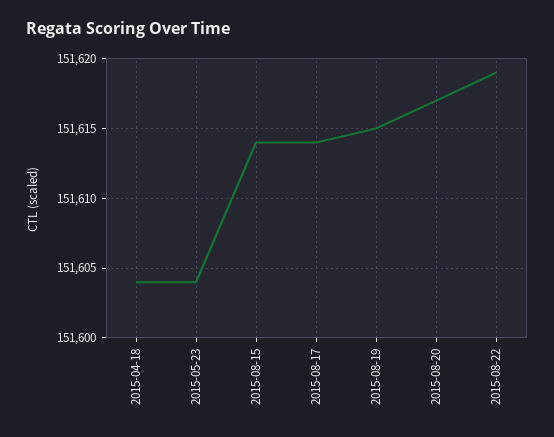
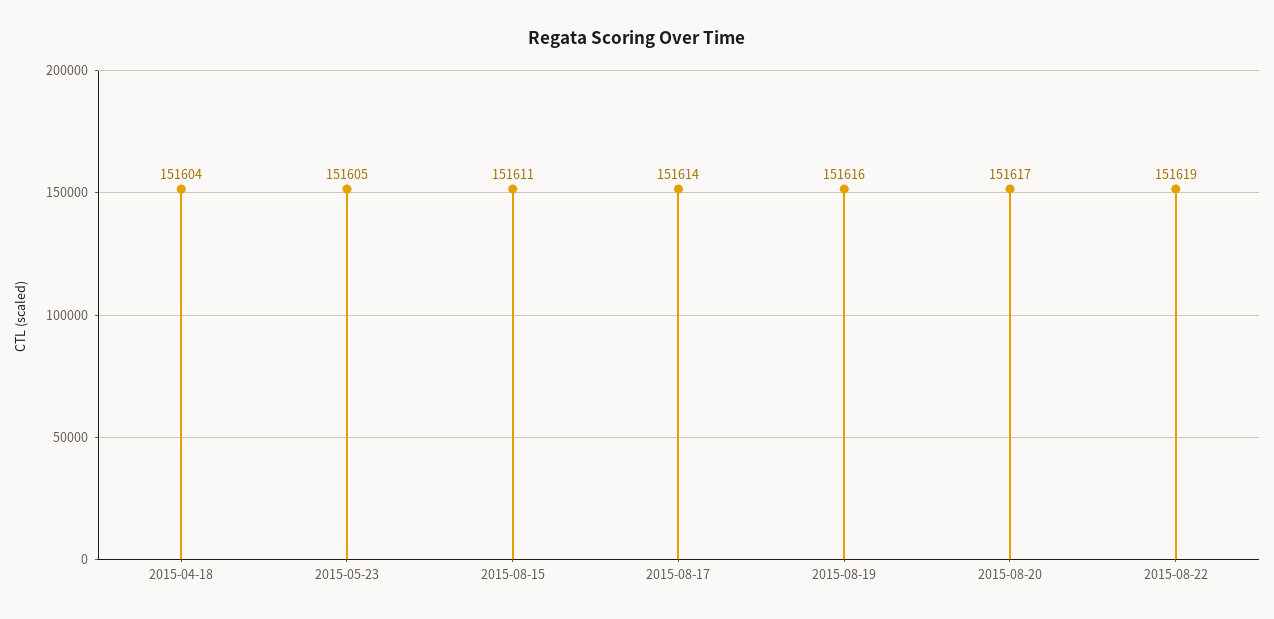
  {
    "2015-04-18": 151604,
-   "2015-05-23": 151604,
+   "2015-05-23": 151605,
-   "2015-08-15": 151614,
+   "2015-08-15": 151611,
    "2015-08-17": 151614,
-   "2015-08-19": 151615,
+   "2015-08-19": 151616,
    "2015-08-20": 151617,
    "2015-08-22": 151619
  }

